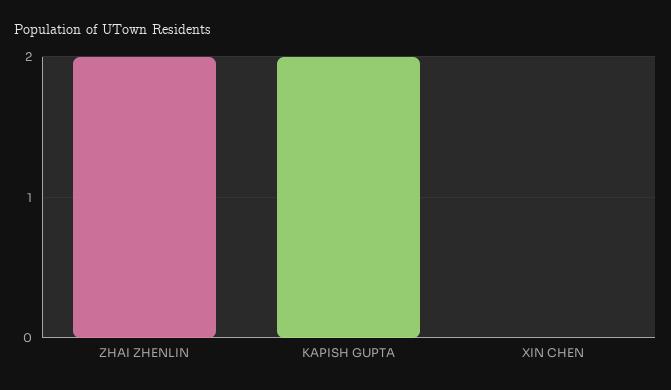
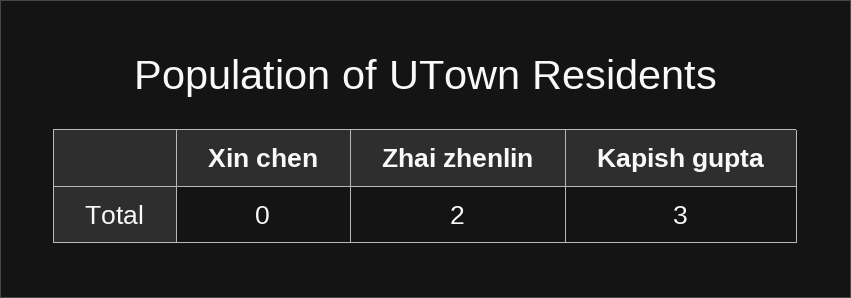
  {
    "ZHAI ZHENLIN": 2,
-   "KAPISH GUPTA": 2,
+   "KAPISH GUPTA": 3,
    "XIN CHEN": 0
  }

